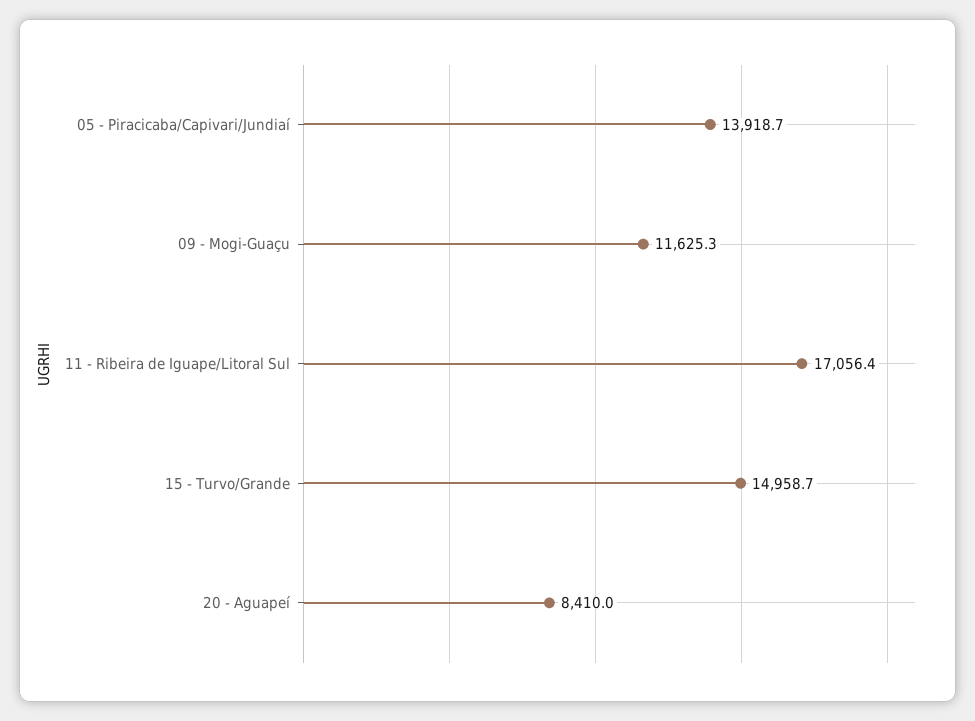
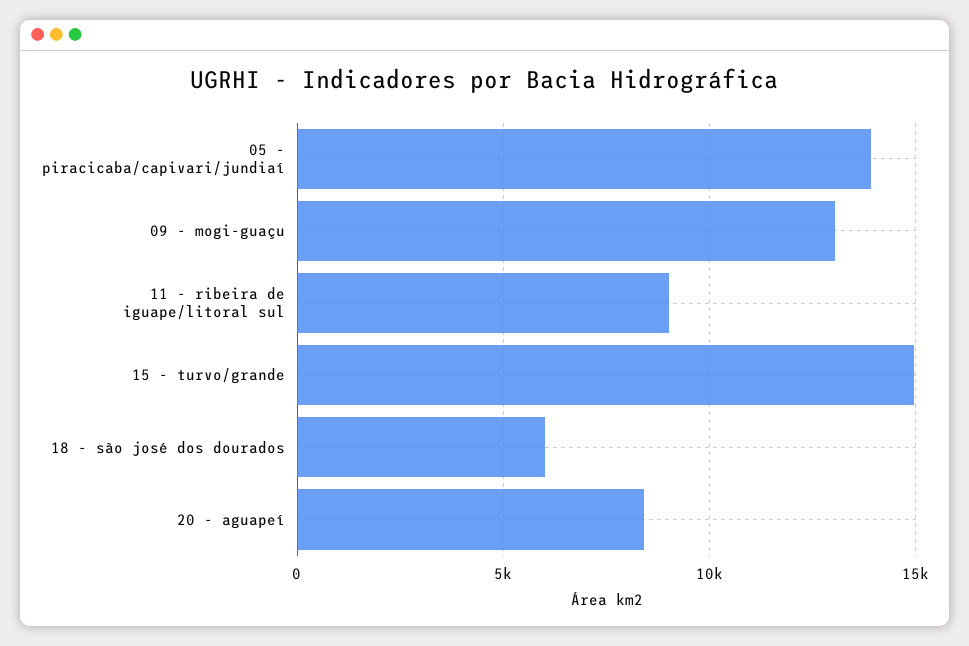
  {
    "05 - Piracicaba/Capivari/Jundiaí": 13918.7,
-   "09 - Mogi-Guaçu": 11625.3,
+   "09 - Mogi-Guaçu": 13000,
-   "11 - Ribeira de Iguape/Litoral Sul": 17056.4,
+   "11 - Ribeira de Iguape/Litoral Sul": 9000,
    "15 - Turvo/Grande": 14958.7,
-   "20 - Aguapeí": 8410
+   "20 - Aguapeí": 8410,
+   "18 - são josé dos dourados": 6000
  }

